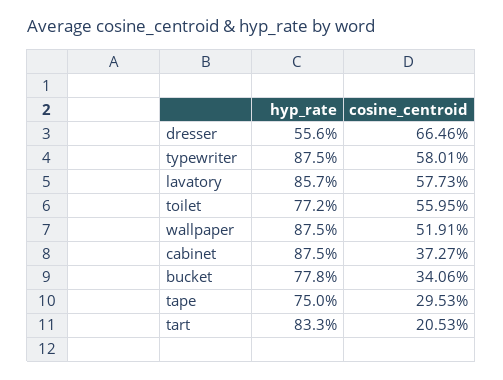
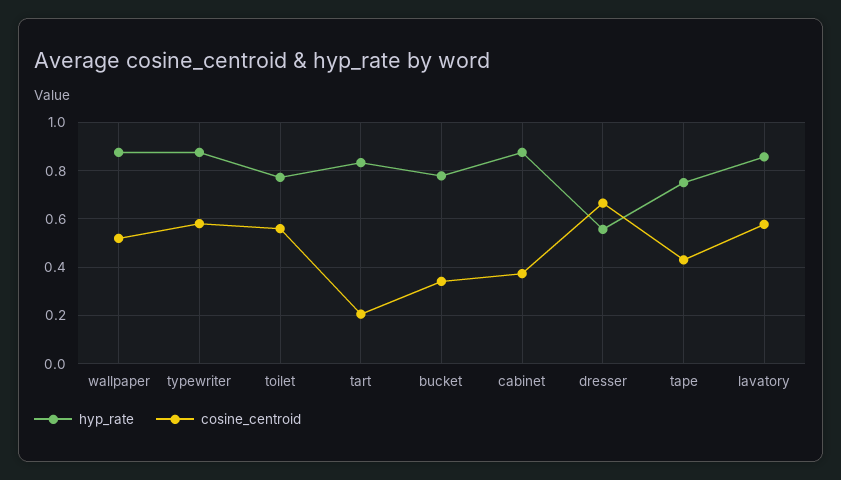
  {
    "hyp_rate": {
      "dresser": 0.556,
      "typewriter": 0.875,
      "lavatory": 0.857,
      "toilet": 0.772,
      "wallpaper": 0.875,
      "cabinet": 0.875,
      "bucket": 0.778,
      "tape": 0.75,
      "tart": 0.833
    },
    "cosine_centroid": {
      "dresser": 0.6646,
      "typewriter": 0.5801,
      "lavatory": 0.5773,
      "toilet": 0.5595,
      "wallpaper": 0.5191,
      "cabinet": 0.3727,
      "bucket": 0.3406,
-     "tape": 0.2953,
+     "tape": 0.425,
      "tart": 0.2053
    }
  }

